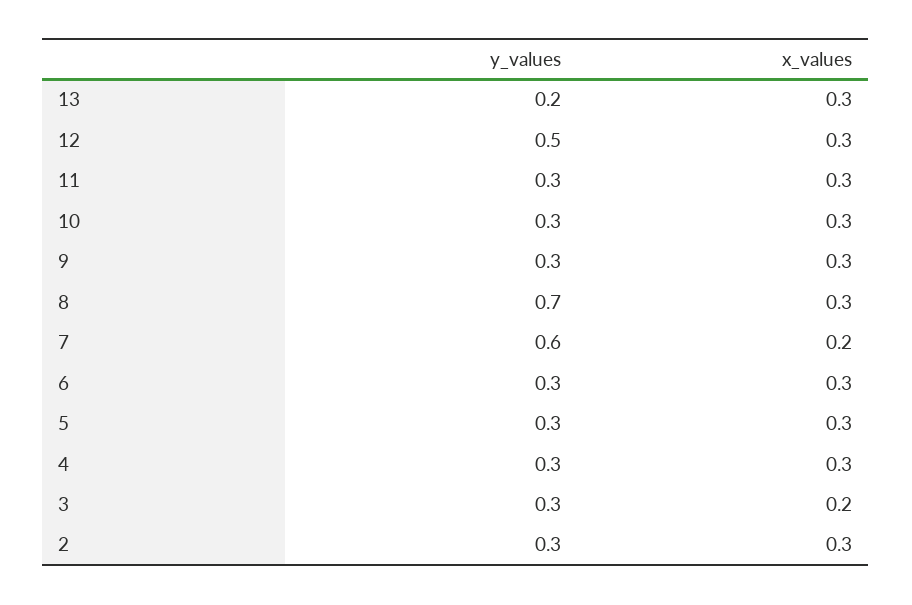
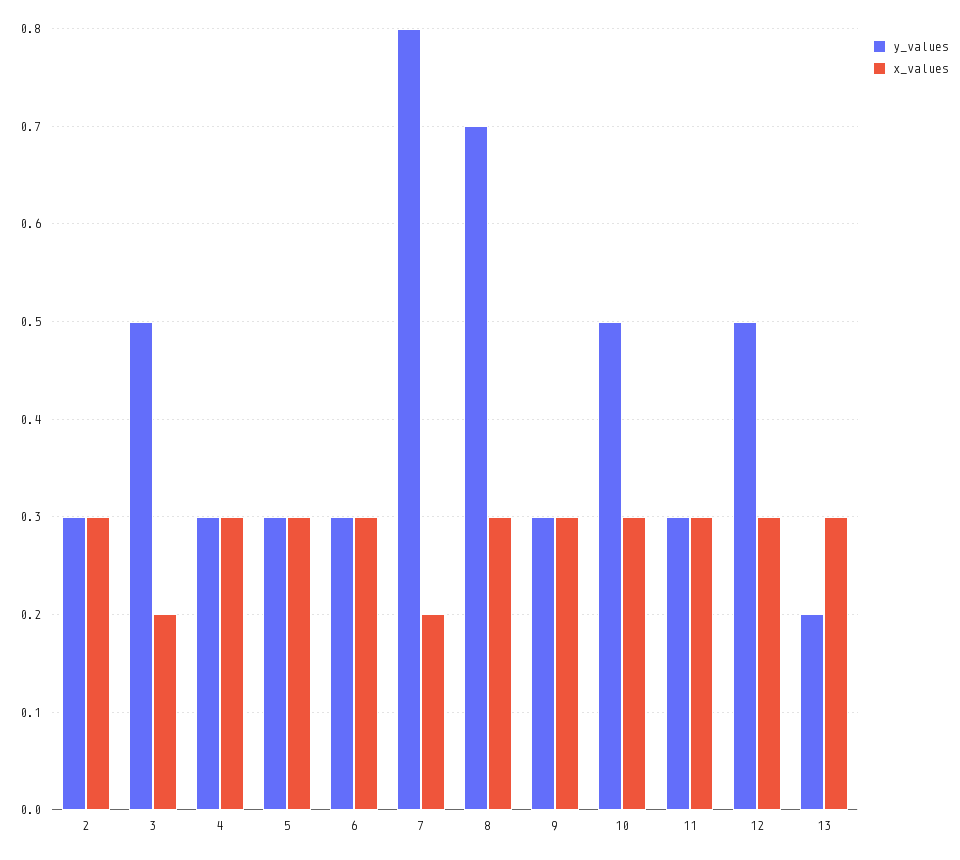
  {
    "y_values": {
      "13": 0.2,
      "12": 0.5,
      "11": 0.3,
-     "10": 0.3,
+     "10": 0.5,
      "9": 0.3,
      "8": 0.7,
-     "7": 0.6,
+     "7": 0.8,
      "6": 0.3,
      "5": 0.3,
      "4": 0.3,
-     "3": 0.3,
+     "3": 0.5,
      "2": 0.3
    },
    "x_values": {
      "13": 0.3,
      "12": 0.3,
      "11": 0.3,
      "10": 0.3,
      "9": 0.3,
      "8": 0.3,
      "7": 0.2,
      "6": 0.3,
      "5": 0.3,
      "4": 0.3,
      "3": 0.2,
      "2": 0.3
    }
  }

